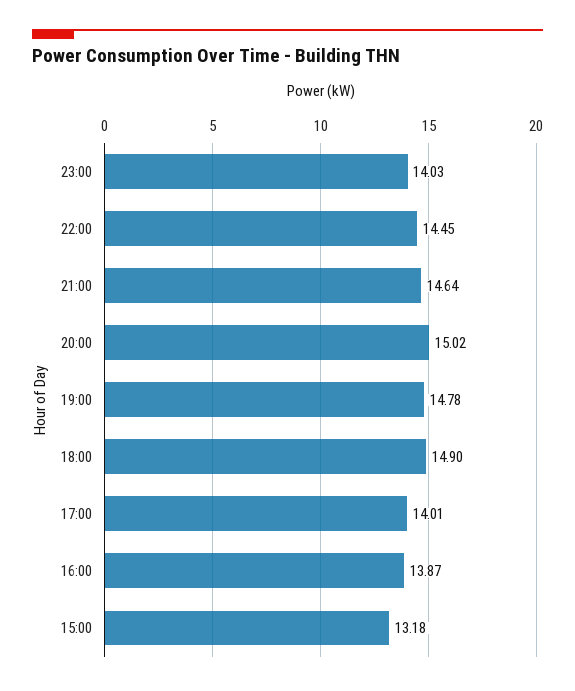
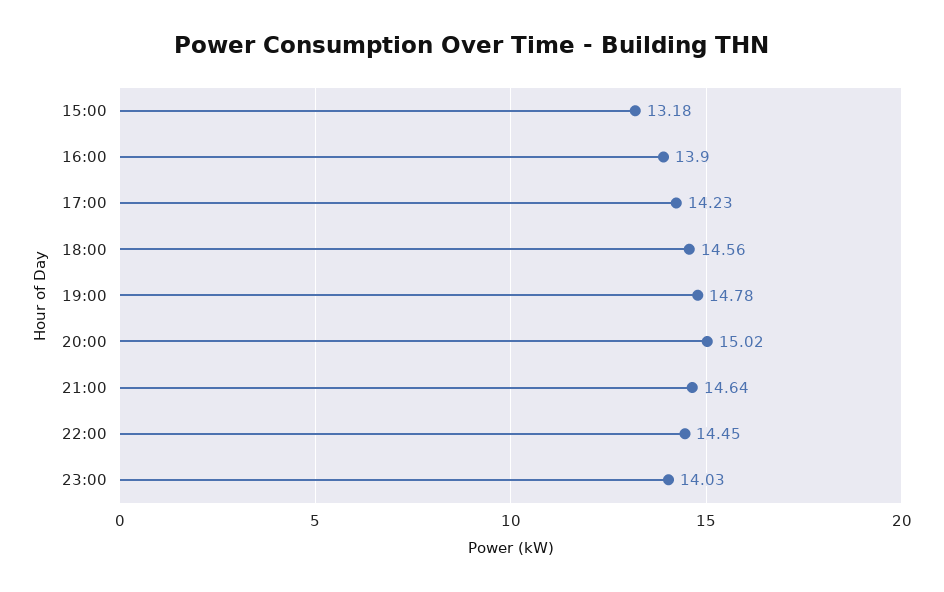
  {
    "23:00": 14.03,
    "22:00": 14.45,
    "21:00": 14.64,
    "20:00": 15.02,
    "19:00": 14.78,
-   "18:00": 14.9,
+   "18:00": 14.56,
-   "17:00": 14.01,
+   "17:00": 14.23,
-   "16:00": 13.87,
+   "16:00": 13.9,
    "15:00": 13.18
  }

